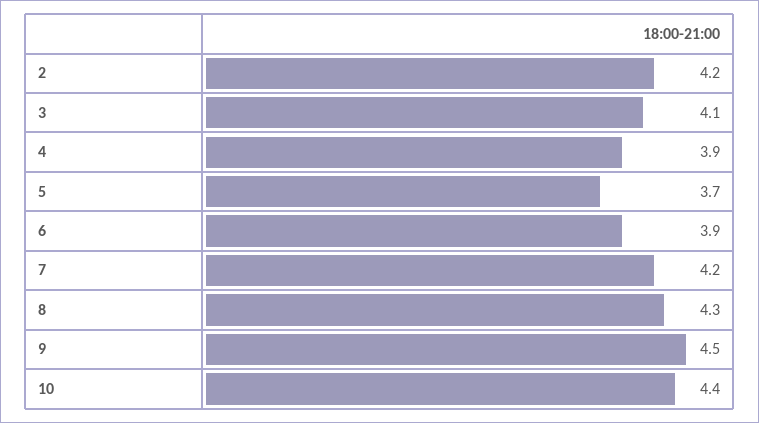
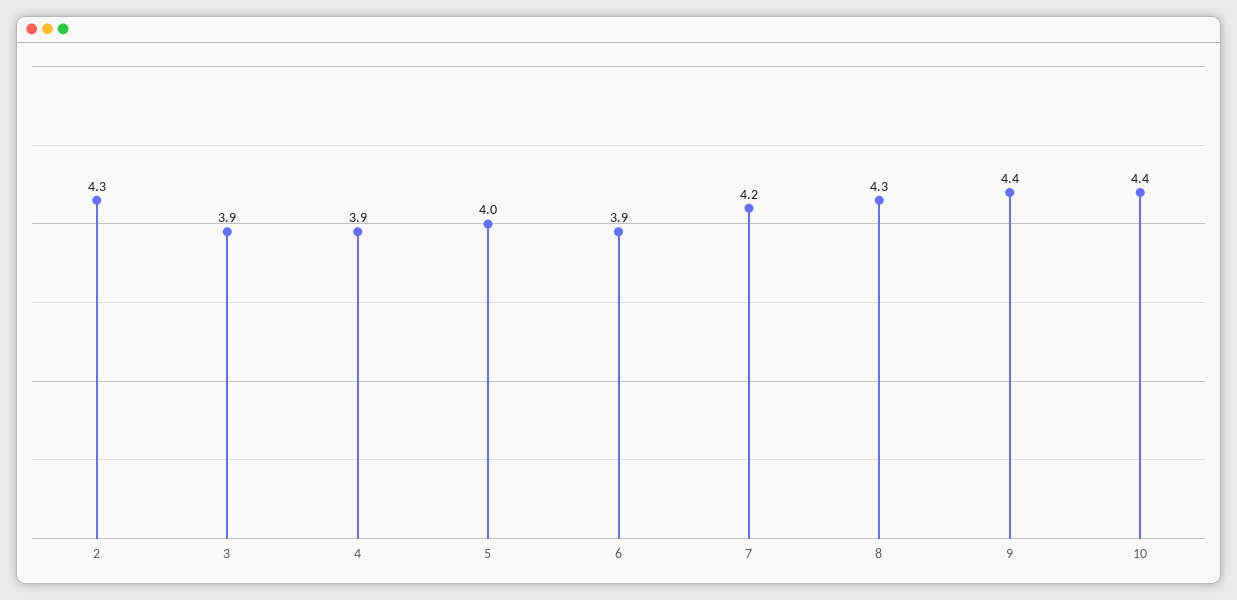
  {
-   "2": 4.2,
+   "2": 4.3,
-   "3": 4.1,
+   "3": 3.9,
    "4": 3.9,
-   "5": 3.7,
+   "5": 4,
    "6": 3.9,
    "7": 4.2,
    "8": 4.3,
-   "9": 4.5,
+   "9": 4.4,
    "10": 4.4
  }

